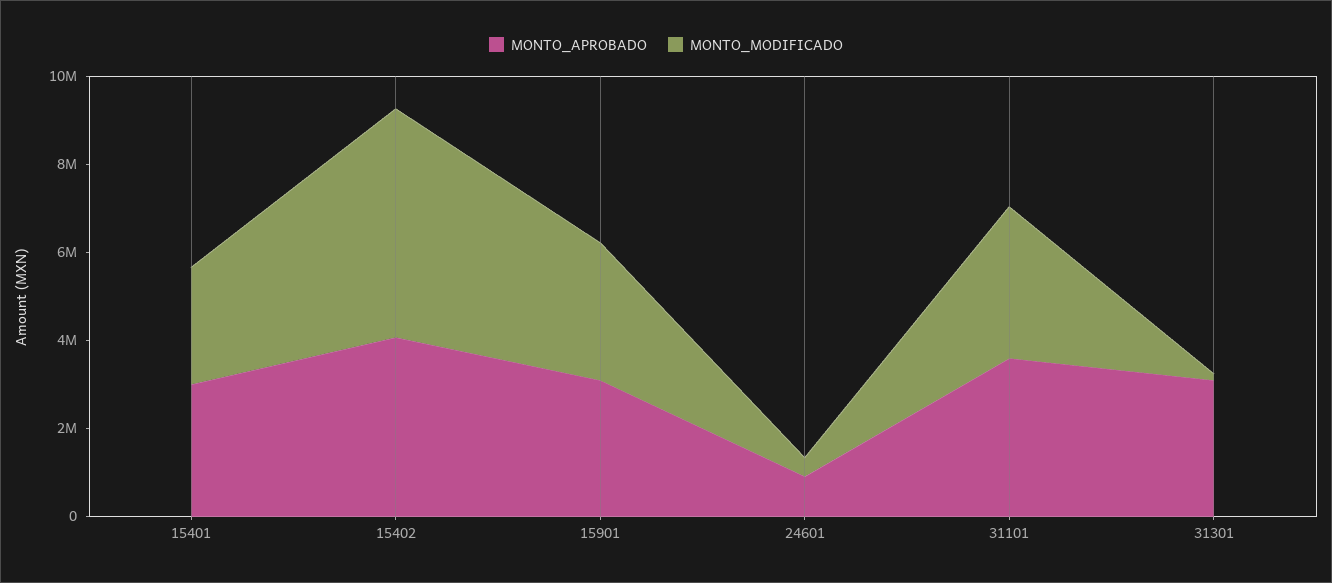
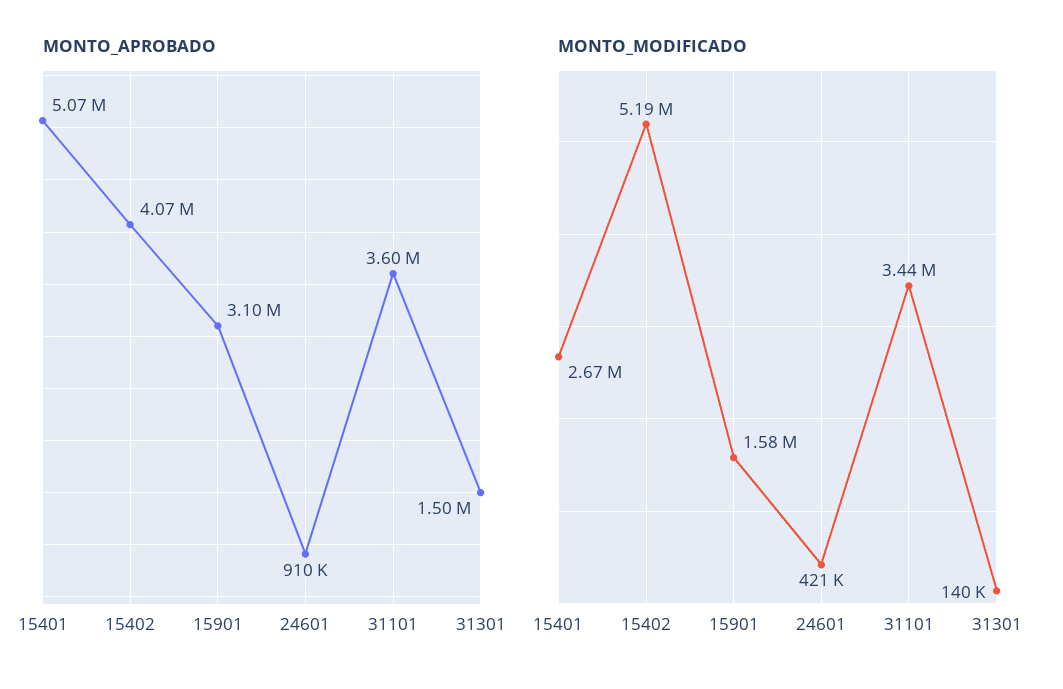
  {
    "MONTO_APROBADO": {
-     "15401": 3000000,
+     "15401": 5070000,
      "15402": 4070000,
      "15901": 3100000,
      "24601": 910000,
      "31101": 3600000,
-     "31301": 3000000
+     "31301": 1500000
    },
    "MONTO_MODIFICADO": {
      "15401": 2670000,
      "15402": 5190000,
-     "15901": 3000000,
+     "15901": 1580000,
      "24601": 421000,
      "31101": 3440000,
      "31301": 140000
    }
  }

